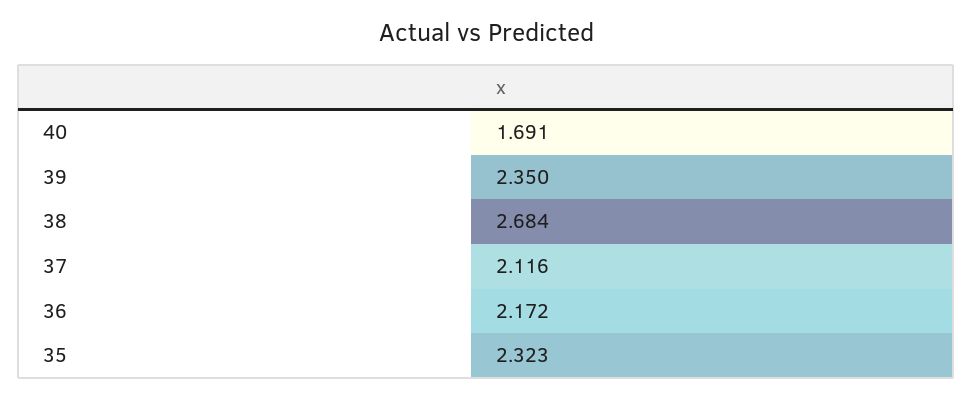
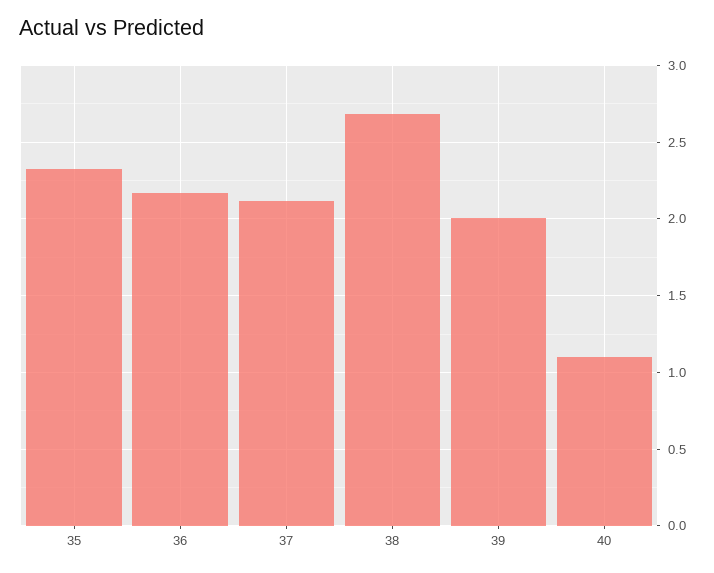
  {
-   "40": 1.691,
+   "40": 1.1,
-   "39": 2.35,
+   "39": 2,
    "38": 2.684,
    "37": 2.116,
    "36": 2.172,
    "35": 2.323
  }

